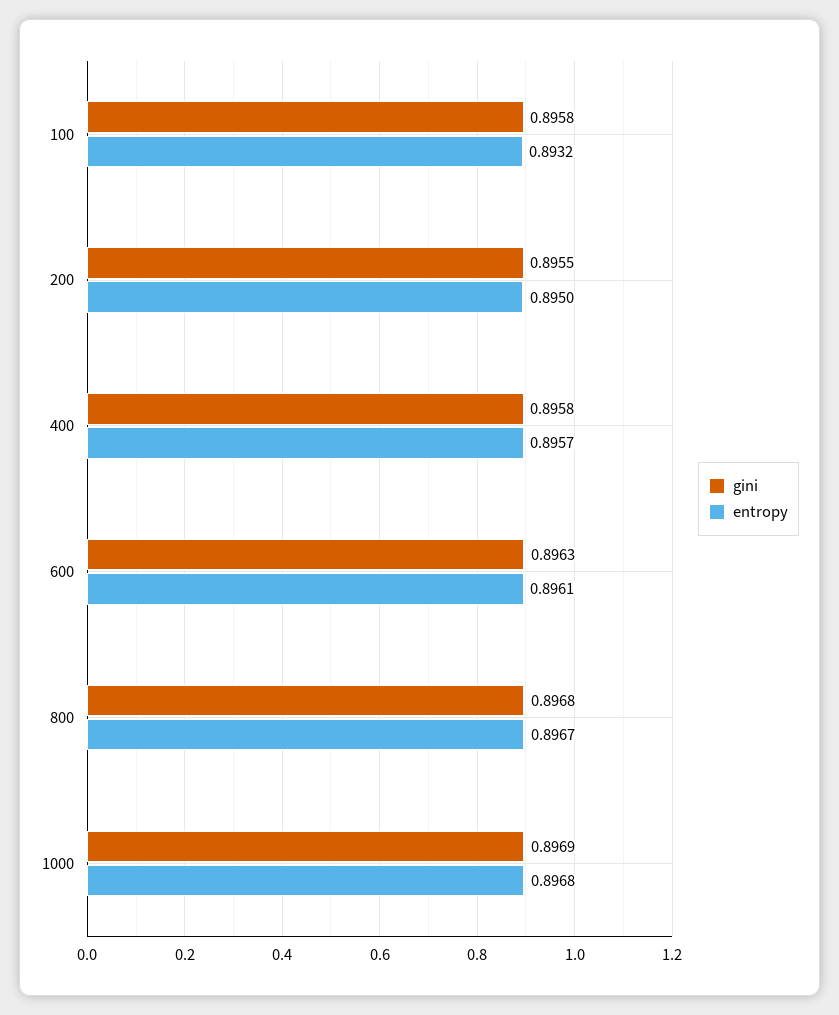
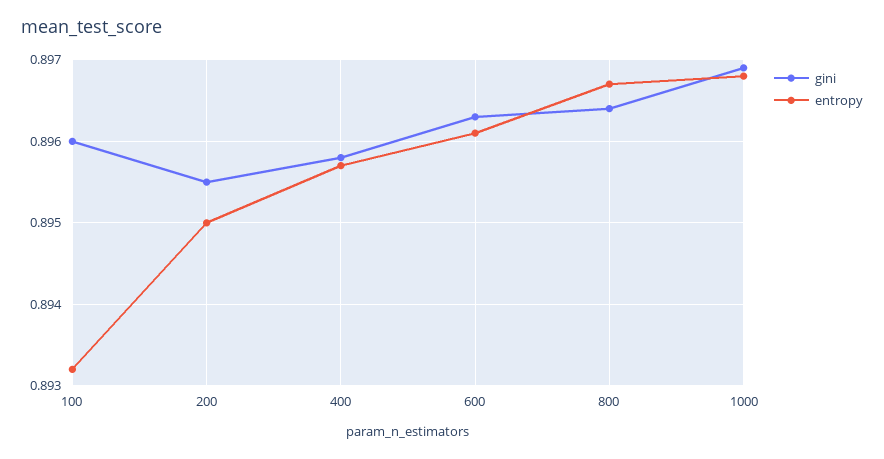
  {
    "gini": {
-     "100": 0.8958,
+     "100": 0.896,
      "200": 0.8955,
      "400": 0.8958,
      "600": 0.8963,
-     "800": 0.8968,
+     "800": 0.8964,
      "1000": 0.8969
    },
    "entropy": {
      "100": 0.8932,
      "200": 0.895,
      "400": 0.8957,
      "600": 0.8961,
      "800": 0.8967,
      "1000": 0.8968
    }
  }

